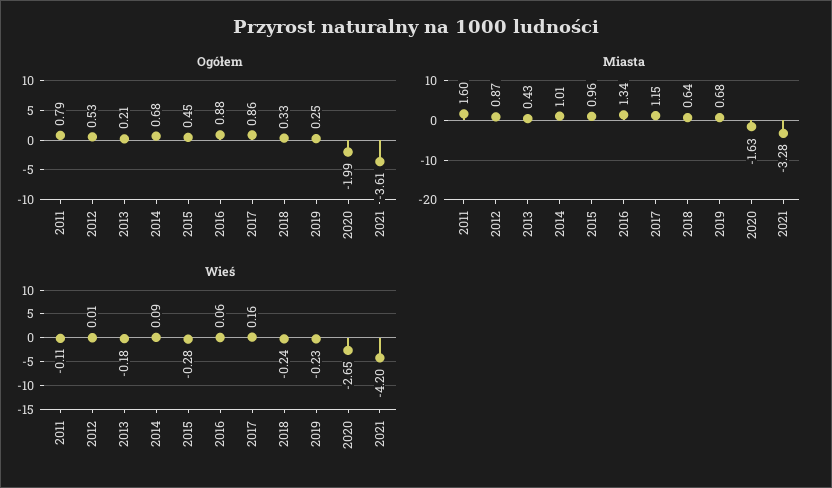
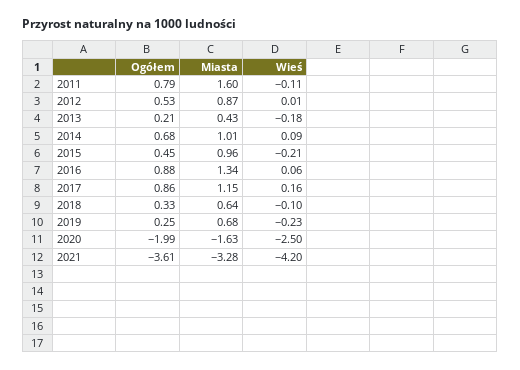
  {
    "Ogółem": {
      "2011": 0.79,
      "2012": 0.53,
      "2013": 0.21,
      "2014": 0.68,
      "2015": 0.45,
      "2016": 0.88,
      "2017": 0.86,
      "2018": 0.33,
      "2019": 0.25,
      "2020": -1.99,
      "2021": -3.61
    },
    "Miasta": {
      "2011": 1.6,
      "2012": 0.87,
      "2013": 0.43,
      "2014": 1.01,
      "2015": 0.96,
      "2016": 1.34,
      "2017": 1.15,
      "2018": 0.64,
      "2019": 0.68,
      "2020": -1.63,
      "2021": -3.28
    },
    "Wieś": {
      "2011": -0.11,
      "2012": 0.01,
      "2013": -0.18,
      "2014": 0.09,
-     "2015": -0.28,
+     "2015": -0.21,
      "2016": 0.06,
      "2017": 0.16,
-     "2018": -0.24,
+     "2018": -0.1,
      "2019": -0.23,
-     "2020": -2.65,
+     "2020": -2.5,
      "2021": -4.2
    }
  }

